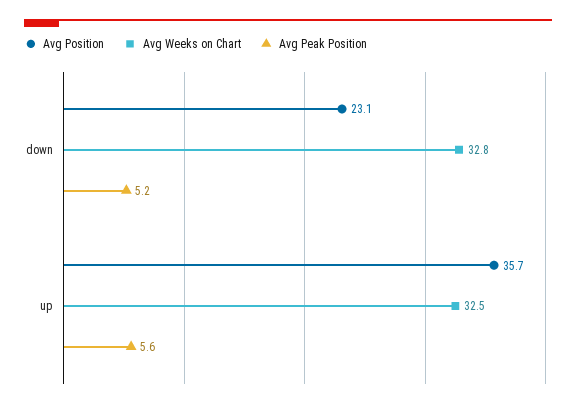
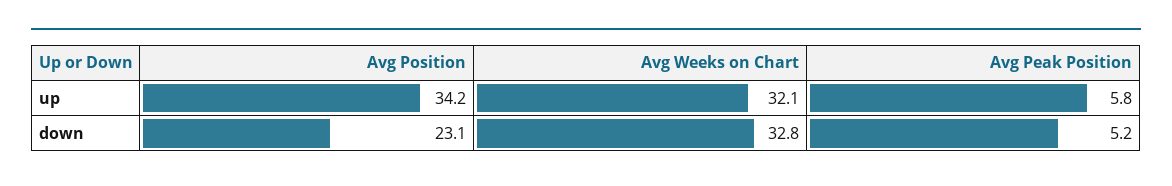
  {
    "Avg Position": {
      "down": 23.1,
-     "up": 35.7
+     "up": 34.2
    },
    "Avg Weeks on Chart": {
      "down": 32.8,
-     "up": 32.5
+     "up": 32.1
    },
    "Avg Peak Position": {
      "down": 5.2,
-     "up": 5.6
+     "up": 5.8
    }
  }

